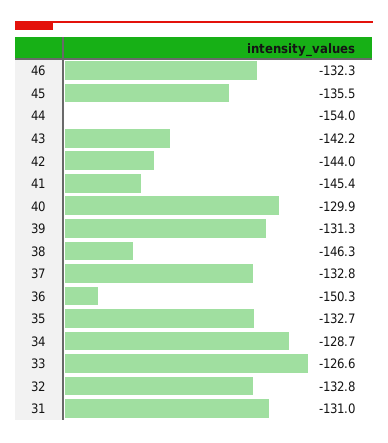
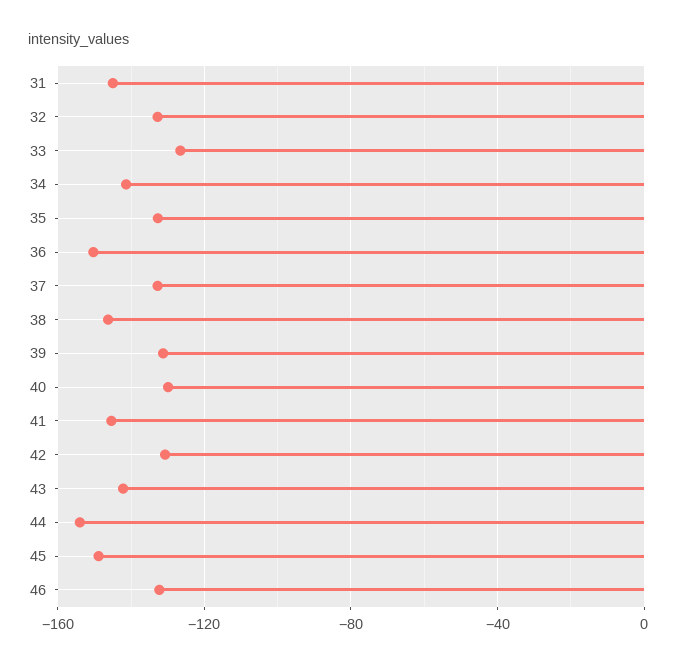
  {
    "46": -132.3,
-   "45": -135.5,
+   "45": -150,
    "44": -154,
    "43": -142.2,
-   "42": -144,
+   "42": -130,
    "41": -145.4,
    "40": -129.9,
    "39": -131.3,
    "38": -146.3,
    "37": -132.8,
    "36": -150.3,
    "35": -132.7,
-   "34": -128.7,
+   "34": -140,
    "33": -126.6,
    "32": -132.8,
-   "31": -131
+   "31": -145
  }

